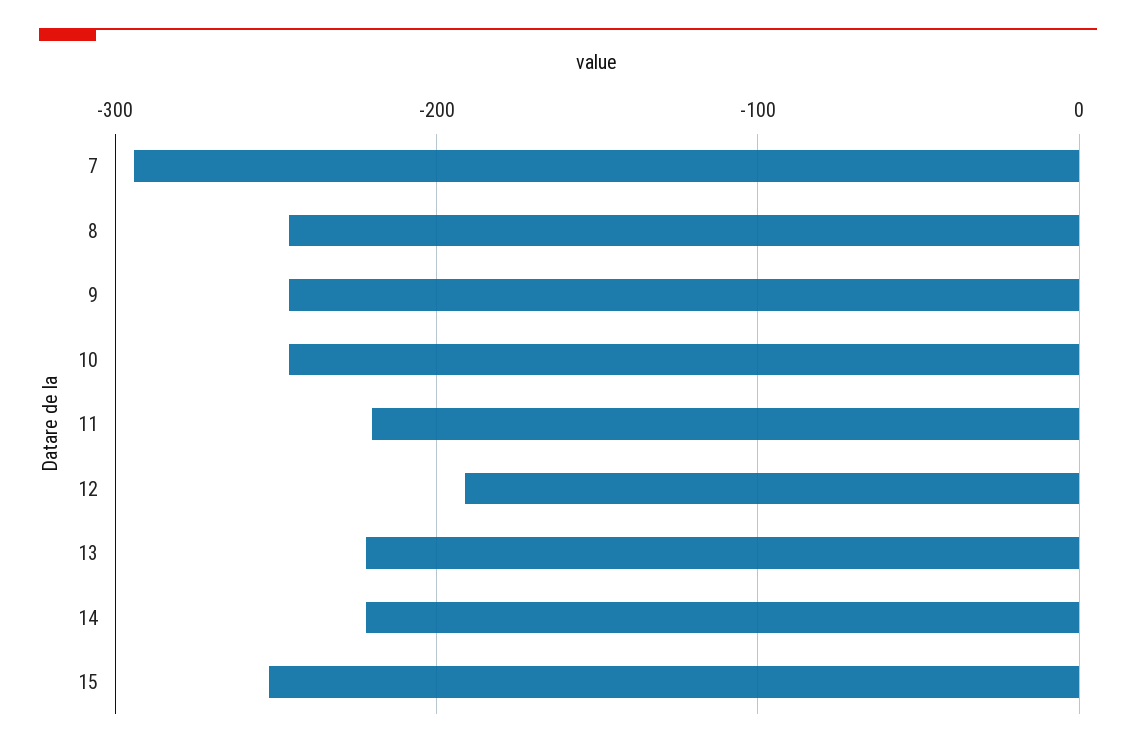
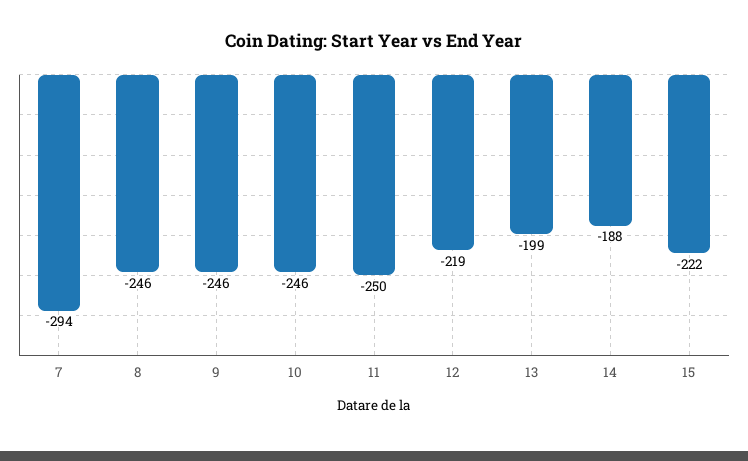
  {
    "7": -294,
    "8": -246,
    "9": -246,
    "10": -246,
-   "11": -220,
+   "11": -250,
-   "12": -190,
+   "12": -219,
-   "13": -220,
+   "13": -199,
-   "14": -220,
+   "14": -188,
-   "15": -250
+   "15": -222
  }

